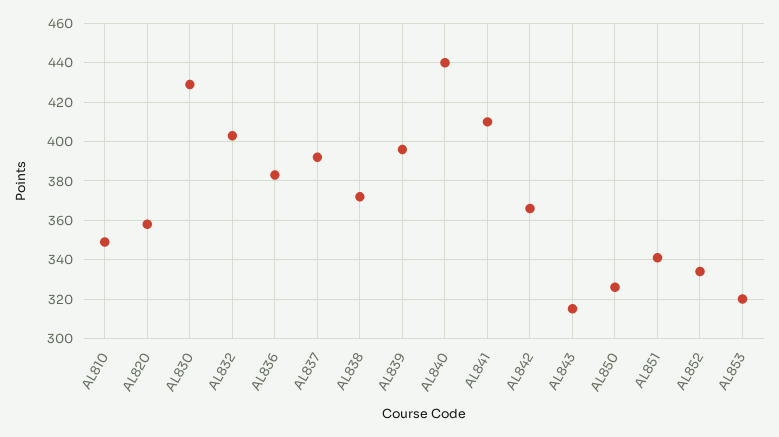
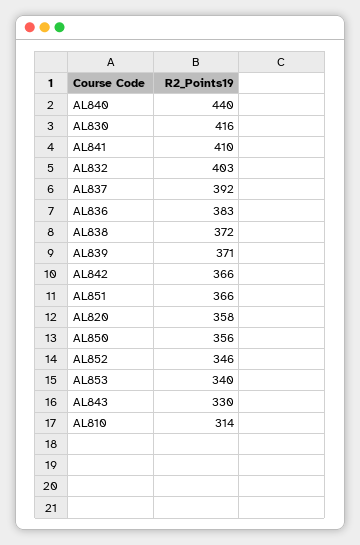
  {
-   "AL810": 350,
+   "AL810": 314,
    "AL820": 358,
-   "AL830": 430,
+   "AL830": 416,
    "AL832": 403,
    "AL836": 383,
    "AL837": 392,
    "AL838": 372,
-   "AL839": 395,
+   "AL839": 371,
    "AL840": 440,
    "AL841": 410,
    "AL842": 366,
-   "AL843": 315,
+   "AL843": 330,
-   "AL850": 325,
+   "AL850": 356,
-   "AL851": 340,
+   "AL851": 366,
-   "AL852": 335,
+   "AL852": 346,
-   "AL853": 320
+   "AL853": 340
  }

